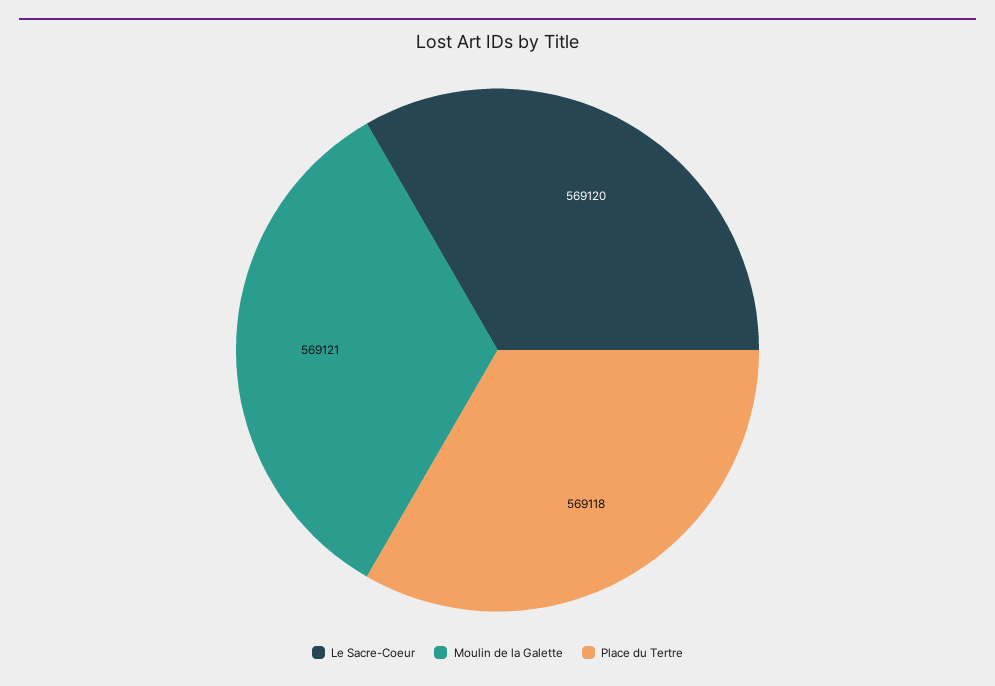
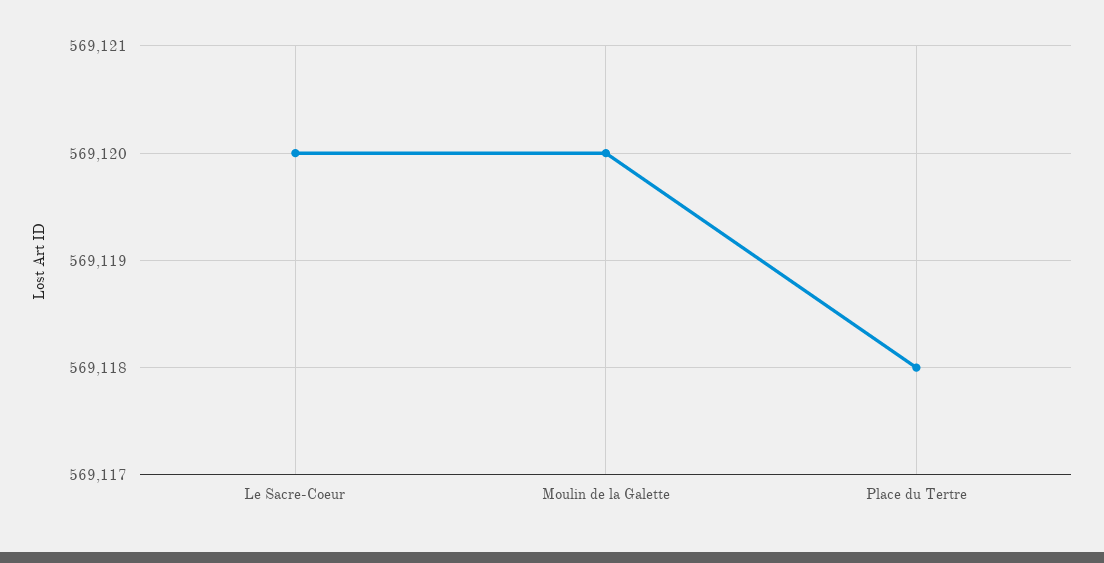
  {
    "Le Sacre-Coeur": 569120,
-   "Moulin de la Galette": 569121,
+   "Moulin de la Galette": 569120,
    "Place du Tertre": 569118
  }

